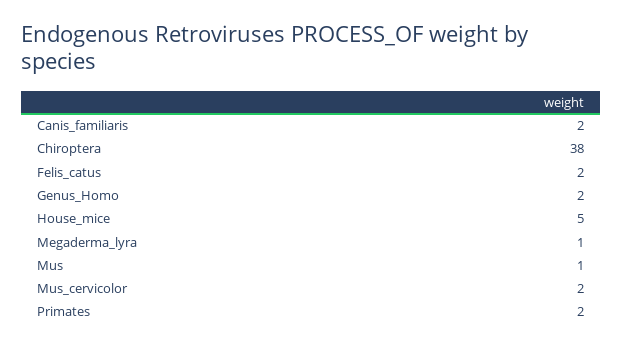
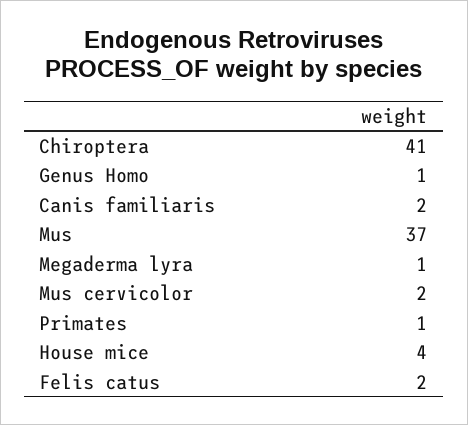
  {
    "Canis_familiaris": 2,
-   "Chiroptera": 38,
+   "Chiroptera": 41,
    "Felis_catus": 2,
-   "Genus_Homo": 2,
+   "Genus_Homo": 1,
-   "House_mice": 5,
+   "House_mice": 4,
    "Megaderma_lyra": 1,
-   "Mus": 1,
+   "Mus": 37,
    "Mus_cervicolor": 2,
-   "Primates": 2
+   "Primates": 1
  }

